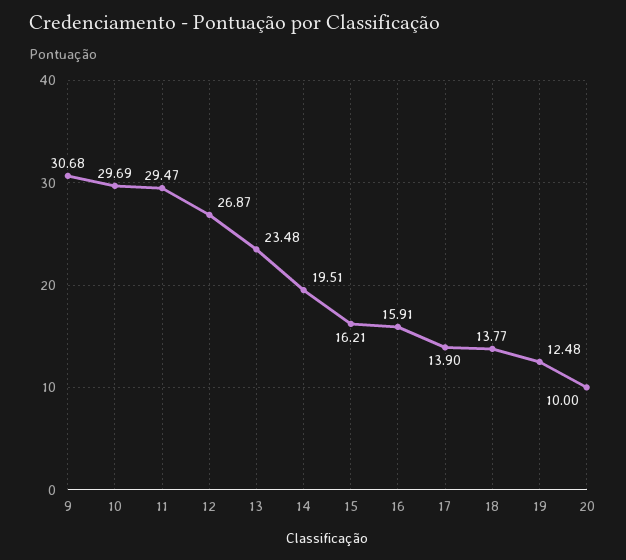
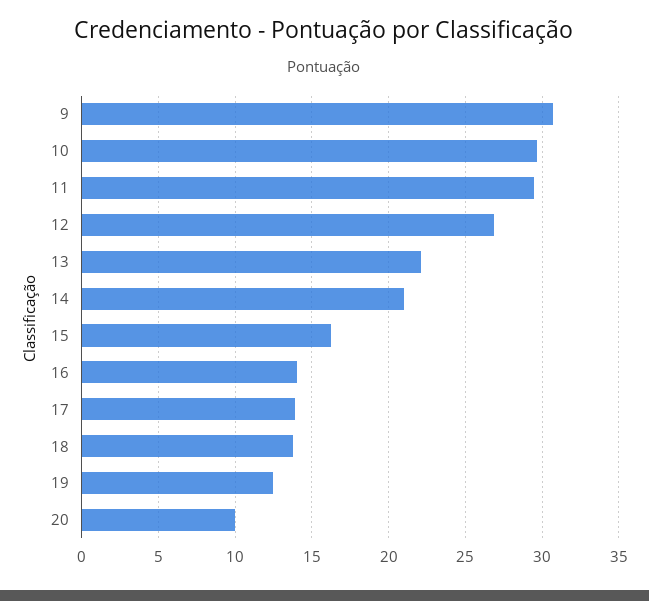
  {
    "9": 30.68,
    "10": 29.69,
    "11": 29.47,
    "12": 26.87,
-   "13": 23.48,
+   "13": 22,
-   "14": 19.51,
+   "14": 21,
    "15": 16.21,
-   "16": 15.91,
+   "16": 14,
    "17": 13.9,
    "18": 13.77,
    "19": 12.48,
    "20": 10
  }

